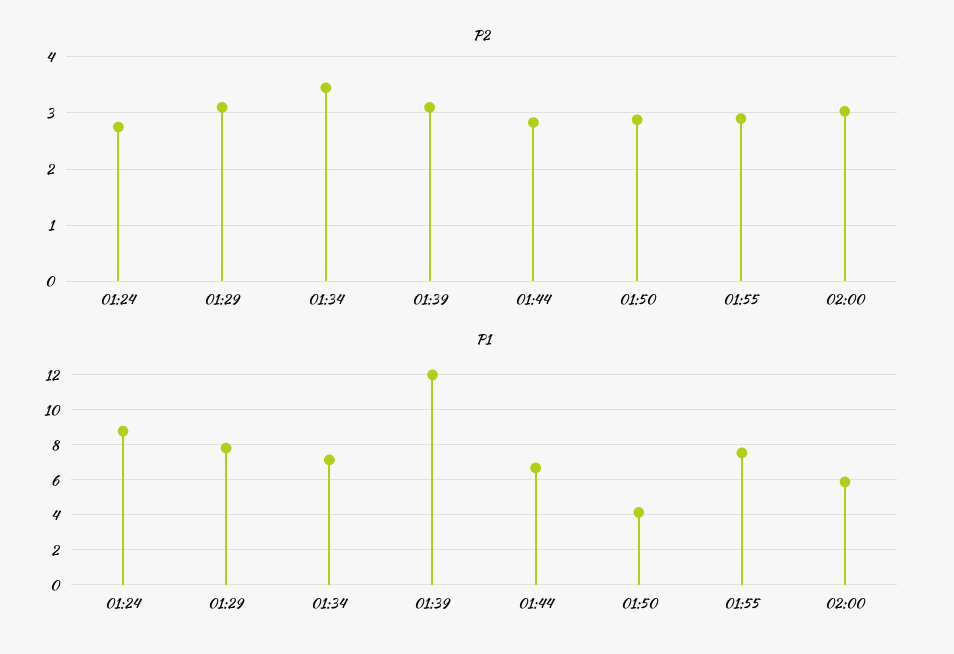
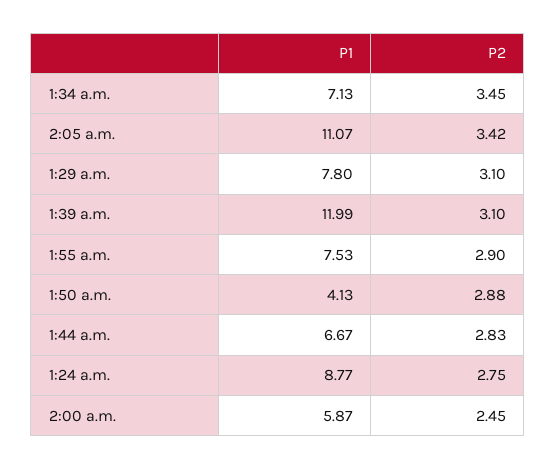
  {
    "P2": {
      "01:24": 2.75,
      "01:29": 3.1,
      "01:34": 3.45,
      "01:39": 3.1,
      "01:44": 2.83,
      "01:50": 2.88,
      "01:55": 2.9,
-     "02:00": 3
+     "02:00": 2.45,
+     "2:05 a.m.": 3.42
    },
    "P1": {
      "01:24": 8.77,
      "01:29": 7.8,
      "01:34": 7.13,
      "01:39": 11.99,
      "01:44": 6.67,
      "01:50": 4.13,
      "01:55": 7.53,
-     "02:00": 5.87
+     "02:00": 5.87,
+     "2:05 a.m.": 11.07
    }
  }

